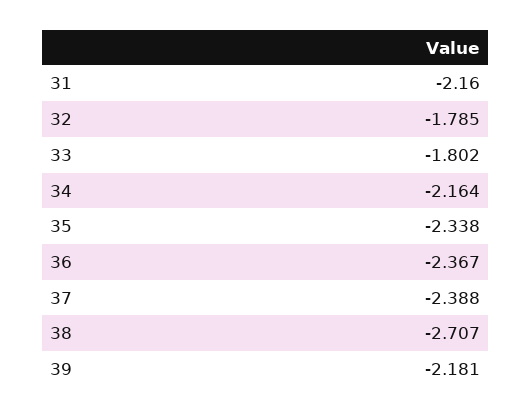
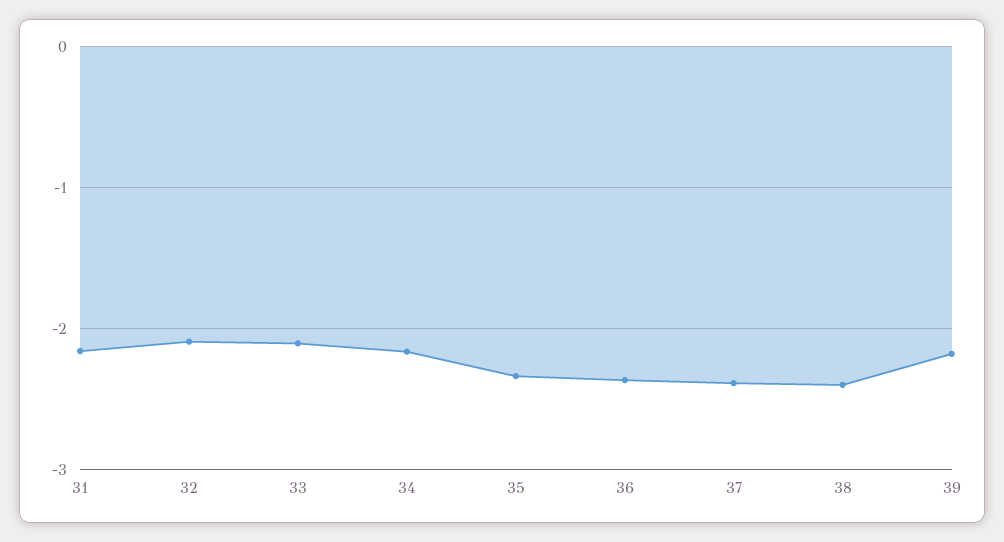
  {
    "31": -2.16,
-   "32": -1.785,
+   "32": -2.1,
-   "33": -1.802,
+   "33": -2.1,
    "34": -2.164,
    "35": -2.338,
    "36": -2.367,
    "37": -2.388,
-   "38": -2.707,
+   "38": -2.4,
    "39": -2.181
  }

